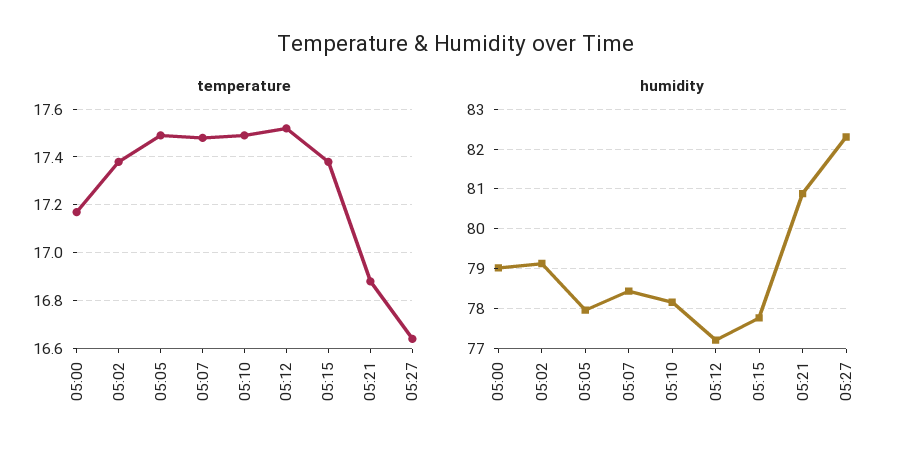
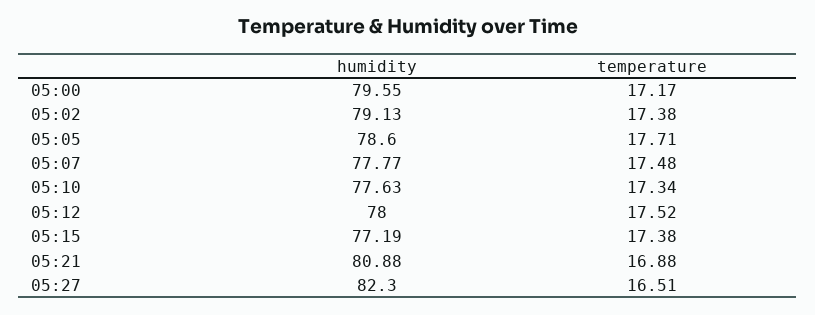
  {
    "temperature": {
      "05:00": 17.17,
      "05:02": 17.38,
-     "05:05": 17.5,
+     "05:05": 17.71,
      "05:07": 17.48,
-     "05:10": 17.5,
+     "05:10": 17.34,
      "05:12": 17.52,
      "05:15": 17.38,
      "05:21": 16.88,
-     "05:27": 16.65
+     "05:27": 16.51
    },
    "humidity": {
-     "05:00": 79,
+     "05:00": 79.55,
      "05:02": 79.13,
-     "05:05": 78,
+     "05:05": 78.6,
-     "05:07": 78.4,
+     "05:07": 77.77,
-     "05:10": 78.2,
+     "05:10": 77.63,
-     "05:12": 77.2,
+     "05:12": 78,
-     "05:15": 77.8,
+     "05:15": 77.19,
      "05:21": 80.88,
      "05:27": 82.3
    }
  }

